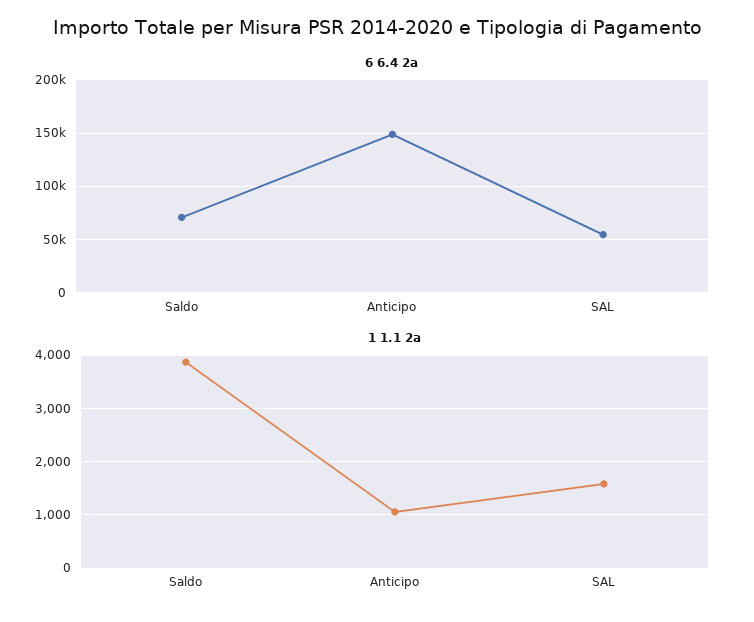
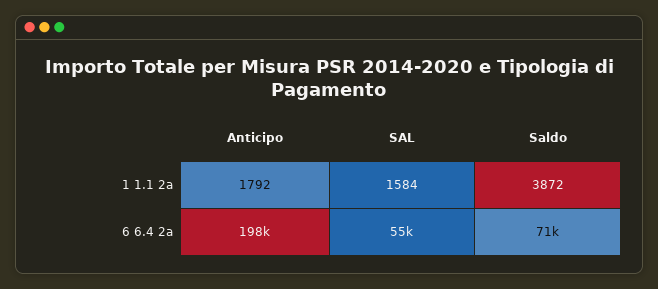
  {
    "6 6.4 2a": {
      "Saldo": 71000,
-     "Anticipo": 150000,
+     "Anticipo": 198000,
      "SAL": 55000
    },
    "1 1.1 2a": {
      "Saldo": 3872,
-     "Anticipo": 1000,
+     "Anticipo": 1792,
      "SAL": 1584
    }
  }

